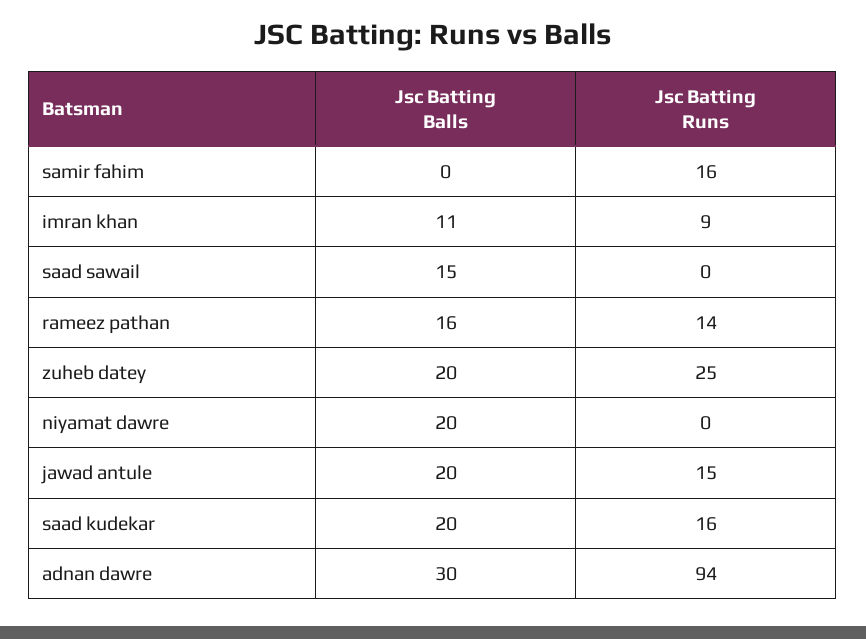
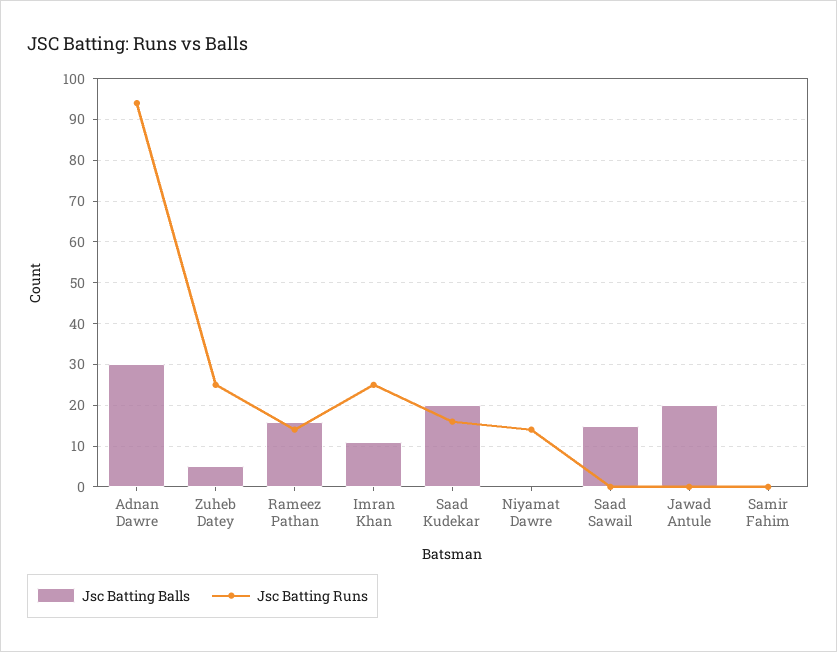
  {
    "Jsc Batting Balls": {
      "samir fahim": 0,
      "imran khan": 11,
      "saad sawail": 15,
      "rameez pathan": 16,
-     "zuheb datey": 20,
+     "zuheb datey": 5,
-     "niyamat dawre": 20,
+     "niyamat dawre": 0,
      "jawad antule": 20,
      "saad kudekar": 20,
      "adnan dawre": 30
    },
    "Jsc Batting Runs": {
-     "samir fahim": 16,
+     "samir fahim": 0,
-     "imran khan": 9,
+     "imran khan": 25,
      "saad sawail": 0,
      "rameez pathan": 14,
      "zuheb datey": 25,
-     "niyamat dawre": 0,
+     "niyamat dawre": 15,
-     "jawad antule": 15,
+     "jawad antule": 0,
      "saad kudekar": 16,
      "adnan dawre": 94
    }
  }

